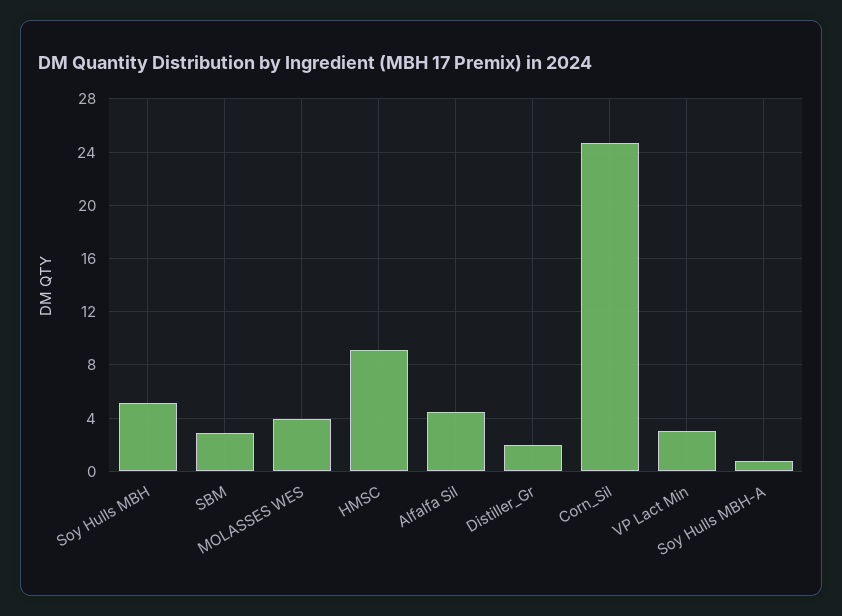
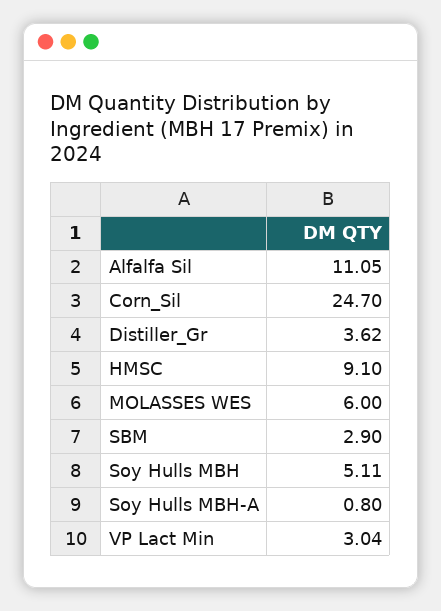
  {
    "Soy Hulls MBH": 5.11,
    "SBM": 2.9,
-   "MOLASSES WES": 4,
+   "MOLASSES WES": 6,
    "HMSC": 9.1,
-   "Alfalfa Sil": 4.5,
+   "Alfalfa Sil": 11.05,
-   "Distiller_Gr": 2,
+   "Distiller_Gr": 3.62,
    "Corn_Sil": 24.7,
    "VP Lact Min": 3.04,
    "Soy Hulls MBH-A": 0.8
  }

